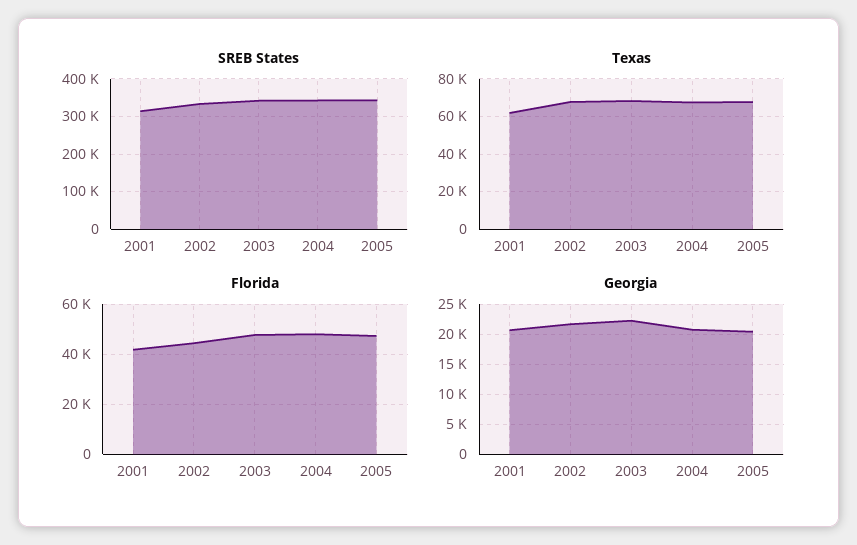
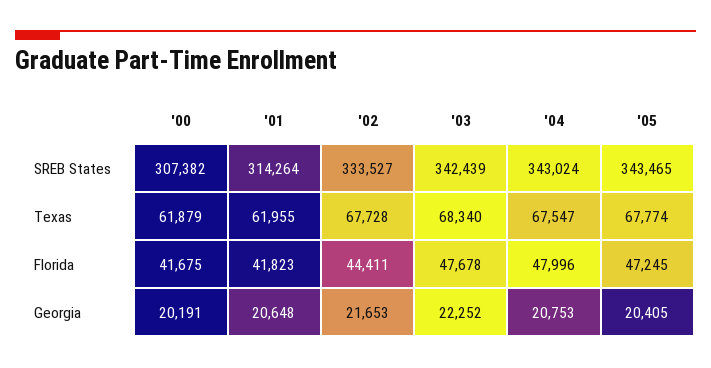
  {
    "SREB States": {
      "2001": 314264,
      "2002": 333527,
      "2003": 342439,
      "2004": 343024,
-     "2005": 343465
+     "2005": 343465,
+     "'00": 307382
    },
    "Texas": {
      "2001": 61955,
      "2002": 67728,
      "2003": 68340,
      "2004": 67547,
-     "2005": 67774
+     "2005": 67774,
+     "'00": 61879
    },
    "Florida": {
      "2001": 41823,
      "2002": 44411,
      "2003": 47678,
      "2004": 47996,
-     "2005": 47245
+     "2005": 47245,
+     "'00": 41675
    },
    "Georgia": {
      "2001": 20648,
      "2002": 21653,
      "2003": 22252,
      "2004": 20753,
-     "2005": 20405
+     "2005": 20405,
+     "'00": 20191
    }
  }

